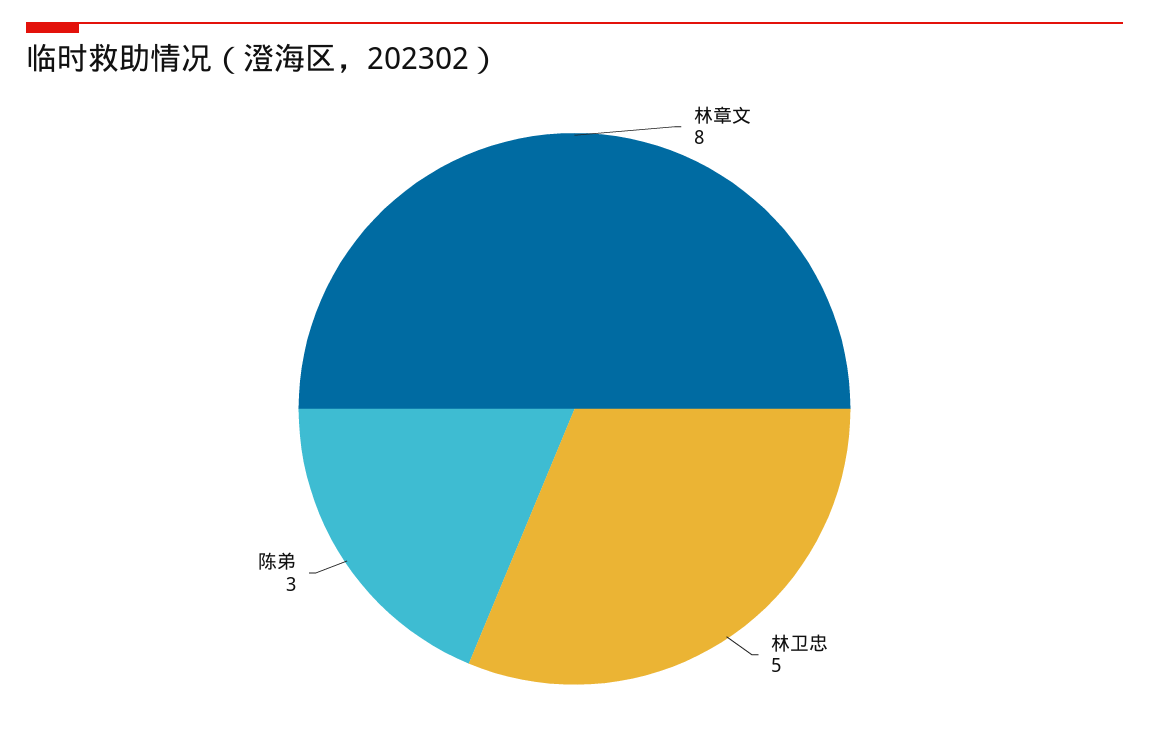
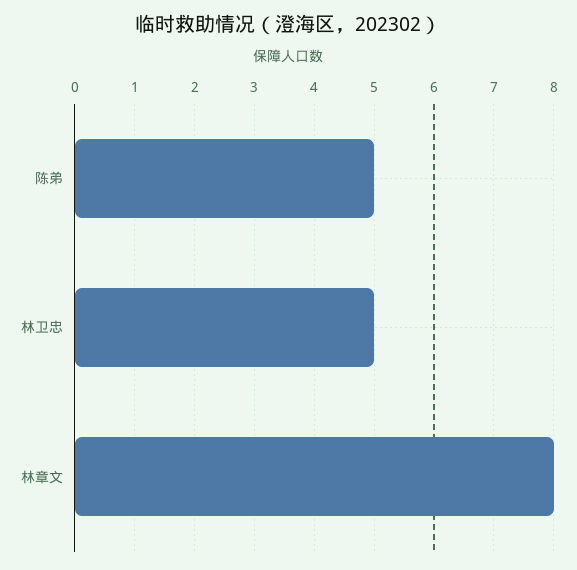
  {
    "林章文": 8,
    "林卫忠": 5,
-   "陈弟": 3
+   "陈弟": 5
  }

